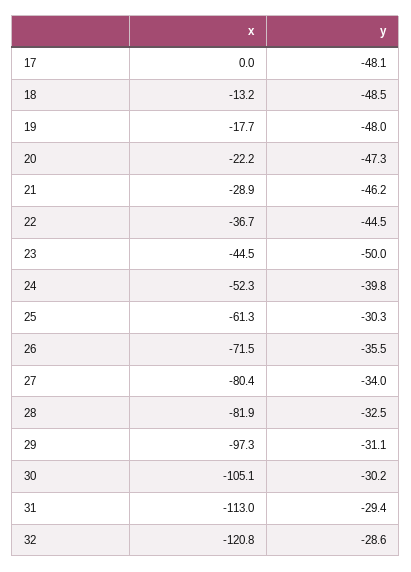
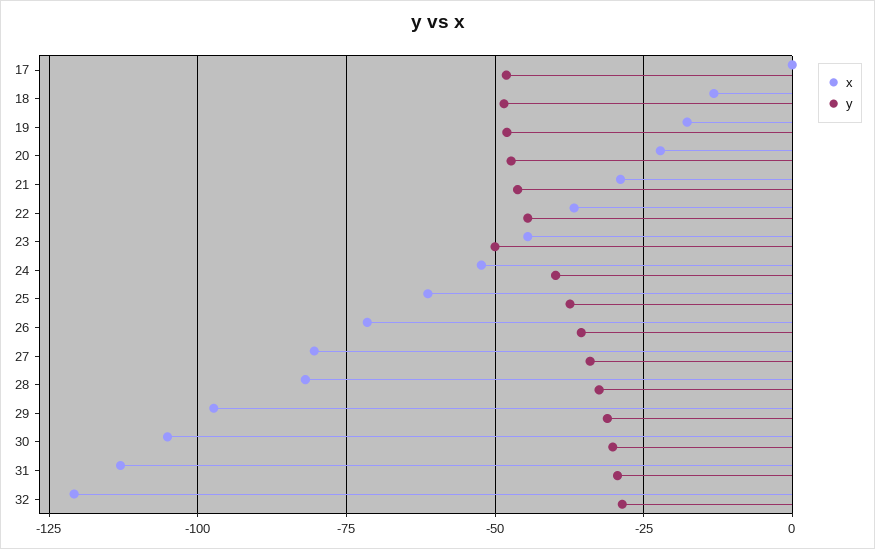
  {
    "x": {
      "17": 0,
      "18": -13.2,
      "19": -17.7,
      "20": -22.2,
      "21": -28.9,
      "22": -36.7,
      "23": -44.5,
      "24": -52.3,
      "25": -61.3,
      "26": -71.5,
      "27": -80.4,
      "28": -81.9,
      "29": -97.3,
      "30": -105.1,
      "31": -113,
      "32": -120.8
    },
    "y": {
      "17": -48.1,
      "18": -48.5,
      "19": -48,
      "20": -47.3,
      "21": -46.2,
      "22": -44.5,
      "23": -50,
      "24": -39.8,
-     "25": -30.3,
+     "25": -37.5,
      "26": -35.5,
      "27": -34,
      "28": -32.5,
      "29": -31.1,
      "30": -30.2,
      "31": -29.4,
      "32": -28.6
    }
  }

